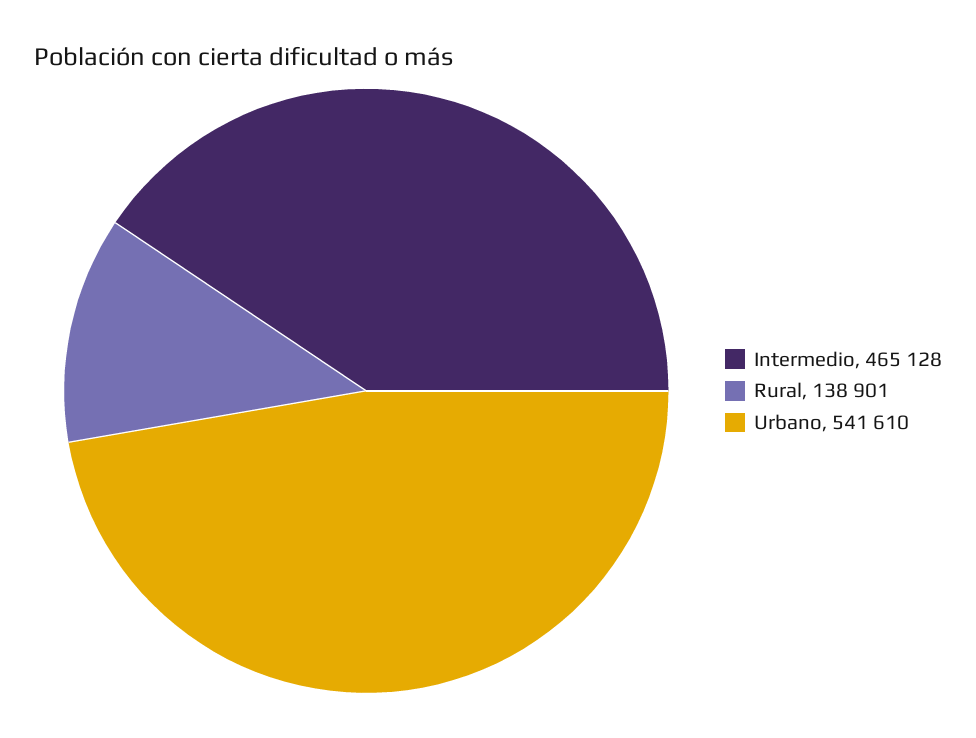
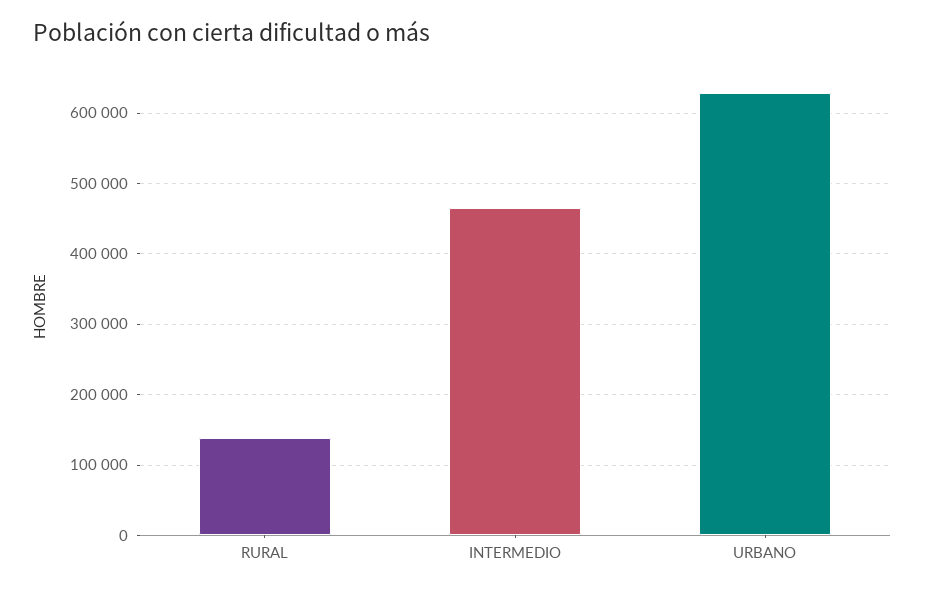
  {
    "Intermedio": 465128,
    "Rural": 138901,
-   "Urbano": 541610
+   "Urbano": 630000
  }

